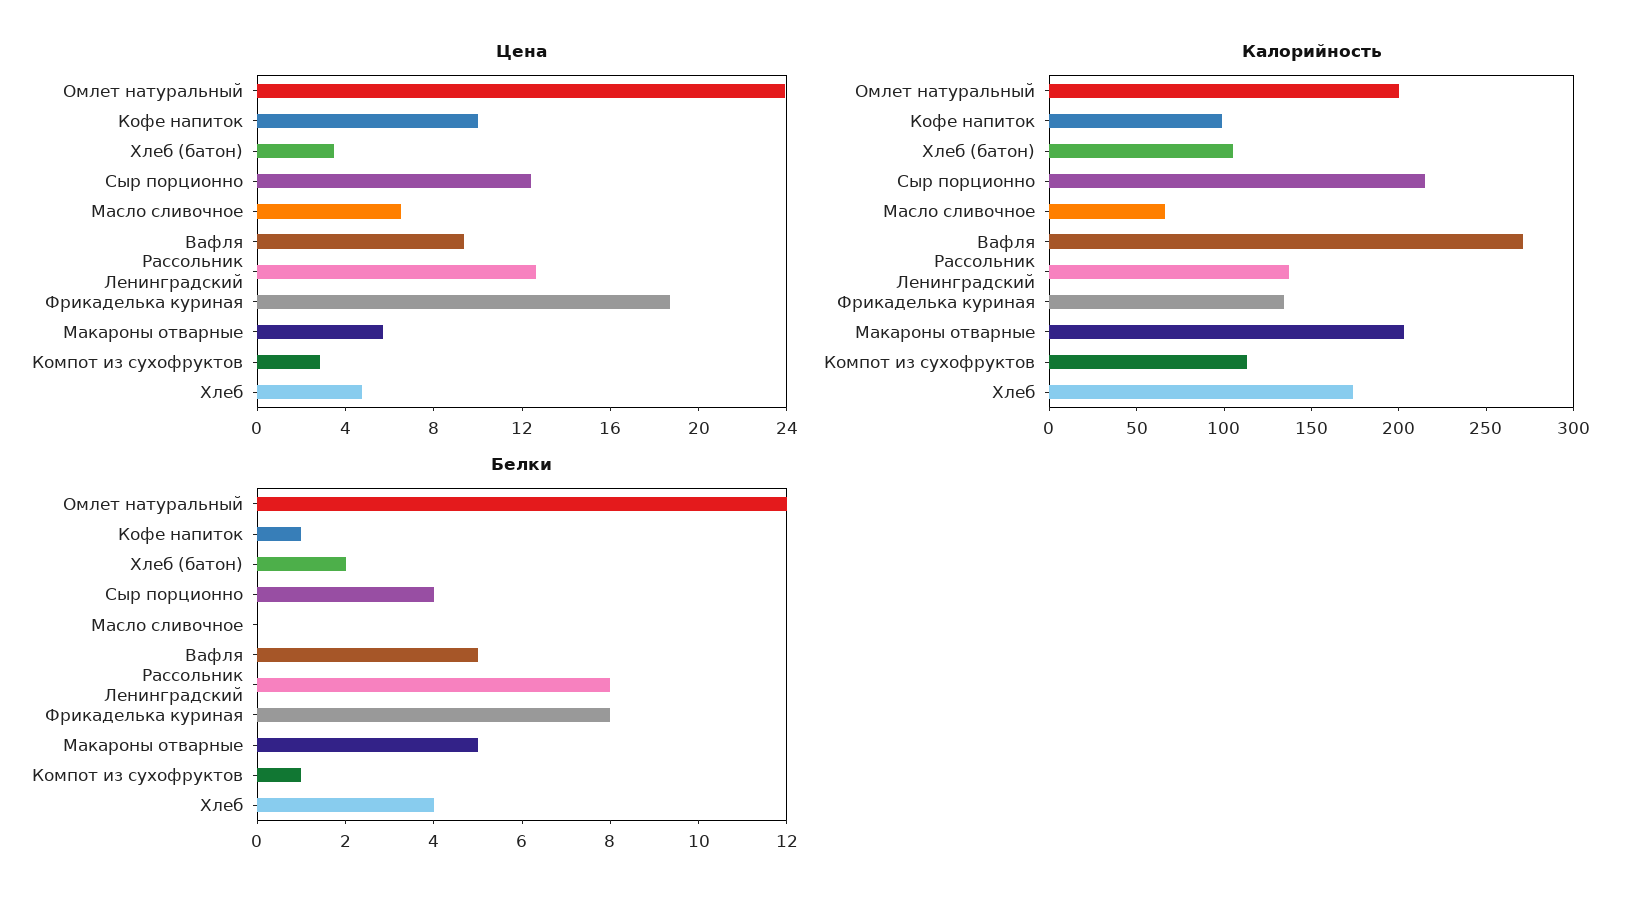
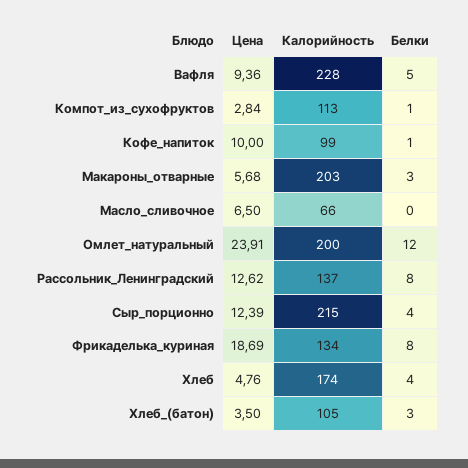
  {
    "Цена": {
      "Омлет натуральный": 23.91,
      "Кофе напиток": 10,
      "Хлеб (батон)": 3.5,
      "Сыр порционно": 12.39,
      "Масло сливочное": 6.5,
      "Вафля": 9.36,
      "Рассольник Ленинградский": 12.62,
      "Фрикаделька куриная": 18.69,
      "Макароны отварные": 5.68,
      "Компот из сухофруктов": 2.84,
      "Хлеб": 4.76
    },
    "Калорийность": {
      "Омлет натуральный": 200,
      "Кофе напиток": 99,
      "Хлеб (батон)": 105,
      "Сыр порционно": 215,
      "Масло сливочное": 66,
-     "Вафля": 270,
+     "Вафля": 228,
      "Рассольник Ленинградский": 137,
      "Фрикаделька куриная": 134,
      "Макароны отварные": 203,
      "Компот из сухофруктов": 113,
      "Хлеб": 174
    },
    "Белки": {
      "Омлет натуральный": 12,
      "Кофе напиток": 1,
-     "Хлеб (батон)": 2,
+     "Хлеб (батон)": 3,
      "Сыр порционно": 4,
      "Масло сливочное": 0,
      "Вафля": 5,
      "Рассольник Ленинградский": 8,
      "Фрикаделька куриная": 8,
-     "Макароны отварные": 5,
+     "Макароны отварные": 3,
      "Компот из сухофруктов": 1,
      "Хлеб": 4
    }
  }

